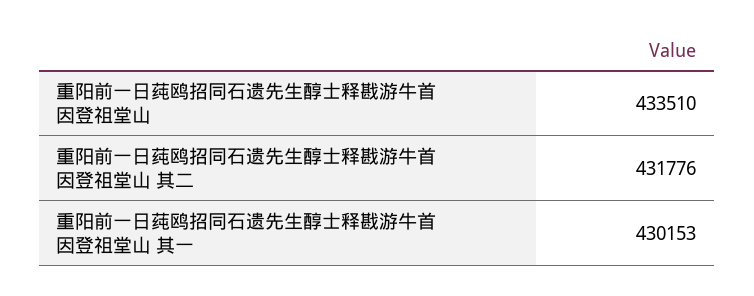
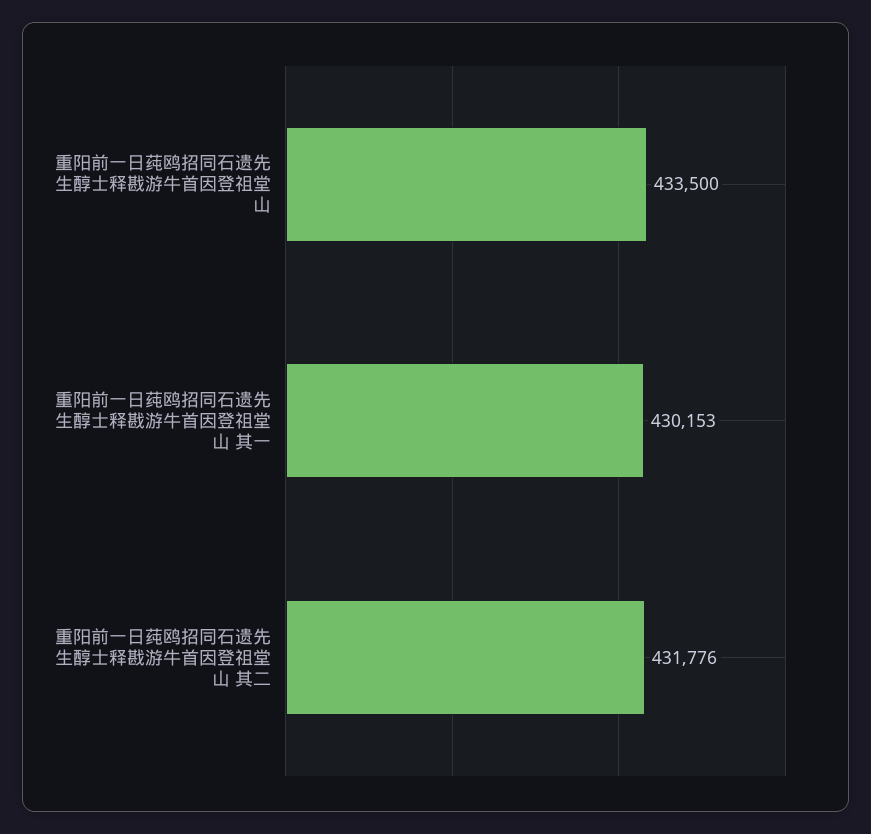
  {
-   "重阳前一日莼鸥招同石遗先生醇士释戡游牛首因登祖堂山": 433510,
+   "重阳前一日莼鸥招同石遗先生醇士释戡游牛首因登祖堂山": 433500,
    "重阳前一日莼鸥招同石遗先生醇士释戡游牛首因登祖堂山 其二": 431776,
    "重阳前一日莼鸥招同石遗先生醇士释戡游牛首因登祖堂山 其一": 430153
  }

